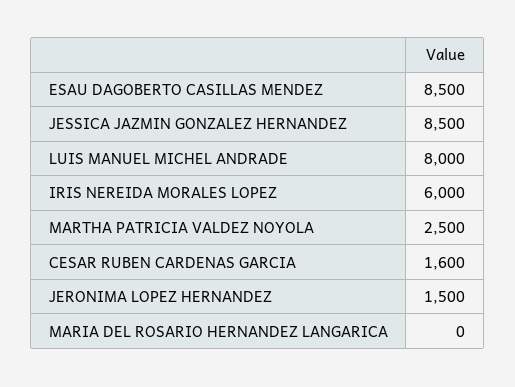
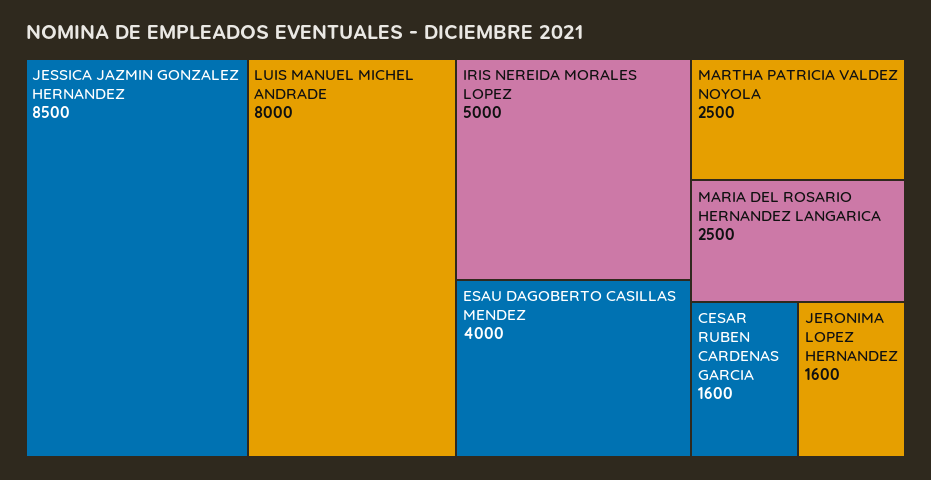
  {
-   "ESAU DAGOBERTO CASILLAS MENDEZ": 8500,
+   "ESAU DAGOBERTO CASILLAS MENDEZ": 4000,
    "JESSICA JAZMIN GONZALEZ HERNANDEZ": 8500,
    "LUIS MANUEL MICHEL ANDRADE": 8000,
-   "IRIS NEREIDA MORALES LOPEZ": 6000,
+   "IRIS NEREIDA MORALES LOPEZ": 5000,
    "MARTHA PATRICIA VALDEZ NOYOLA": 2500,
    "CESAR RUBEN CARDENAS GARCIA": 1600,
-   "JERONIMA LOPEZ HERNANDEZ": 1500,
+   "JERONIMA LOPEZ HERNANDEZ": 1600,
-   "MARIA DEL ROSARIO HERNANDEZ LANGARICA": 0
+   "MARIA DEL ROSARIO HERNANDEZ LANGARICA": 2500
  }

